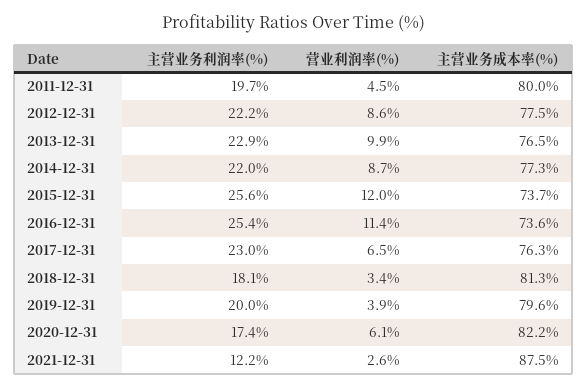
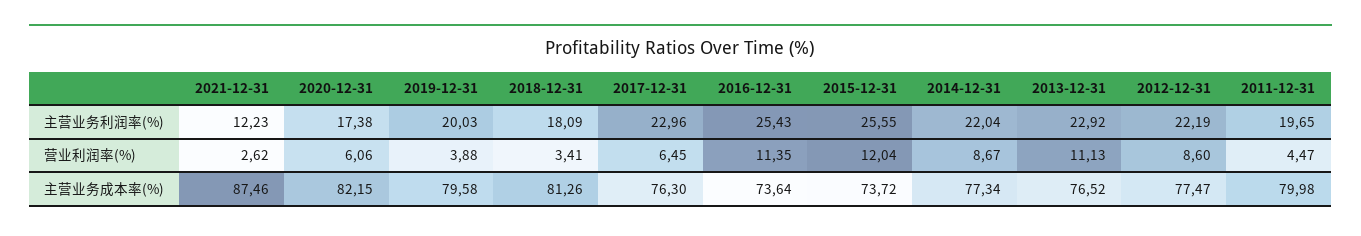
  {
    "主营业务利润率(%)": {
      "2011-12-31": 19.65,
      "2012-12-31": 22.19,
      "2013-12-31": 22.92,
      "2014-12-31": 22.04,
      "2015-12-31": 25.55,
      "2016-12-31": 25.43,
      "2017-12-31": 22.96,
      "2018-12-31": 18.09,
      "2019-12-31": 20.03,
      "2020-12-31": 17.38,
      "2021-12-31": 12.23
    },
    "营业利润率(%)": {
      "2011-12-31": 4.47,
      "2012-12-31": 8.6,
-     "2013-12-31": 9.9,
+     "2013-12-31": 11.13,
      "2014-12-31": 8.67,
      "2015-12-31": 12.04,
      "2016-12-31": 11.35,
      "2017-12-31": 6.45,
      "2018-12-31": 3.41,
      "2019-12-31": 3.88,
      "2020-12-31": 6.06,
      "2021-12-31": 2.62
    },
    "主营业务成本率(%)": {
      "2011-12-31": 79.98,
      "2012-12-31": 77.47,
      "2013-12-31": 76.52,
      "2014-12-31": 77.34,
      "2015-12-31": 73.72,
      "2016-12-31": 73.64,
      "2017-12-31": 76.3,
      "2018-12-31": 81.26,
      "2019-12-31": 79.58,
      "2020-12-31": 82.15,
      "2021-12-31": 87.46
    }
  }

